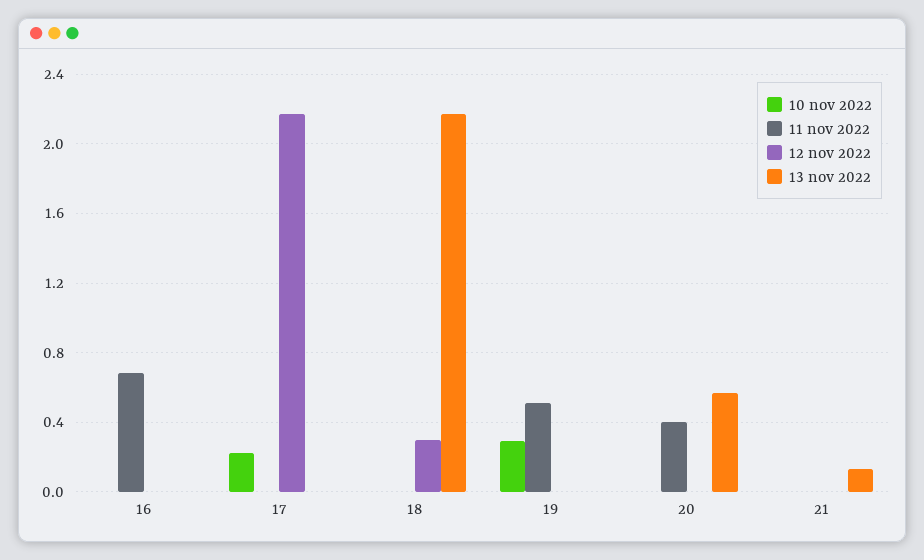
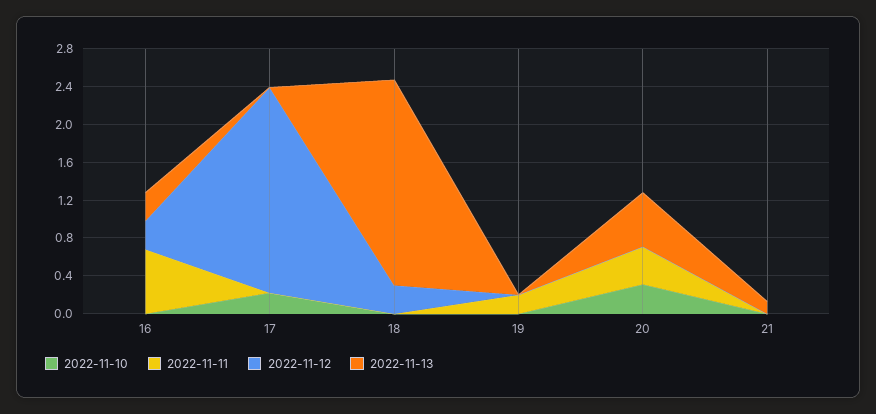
  {
    "10 nov 2022": {
      "16": 0,
      "17": 0.2,
      "18": 0,
-     "19": 0.3,
+     "19": 0,
-     "20": 0,
+     "20": 0.3,
      "21": 0
    },
    "11 nov 2022": {
      "16": 0.7,
      "17": 0,
      "18": 0,
-     "19": 0.5,
+     "19": 0.2,
      "20": 0.4,
      "21": 0
    },
    "12 nov 2022": {
-     "16": 0,
+     "16": 0.3,
      "17": 2.15,
      "18": 0.3,
      "19": 0,
      "20": 0,
      "21": 0
    },
    "13 nov 2022": {
-     "16": 0,
+     "16": 0.3,
      "17": 0,
      "18": 2.15,
      "19": 0,
      "20": 0.55,
      "21": 0.15
    }
  }

